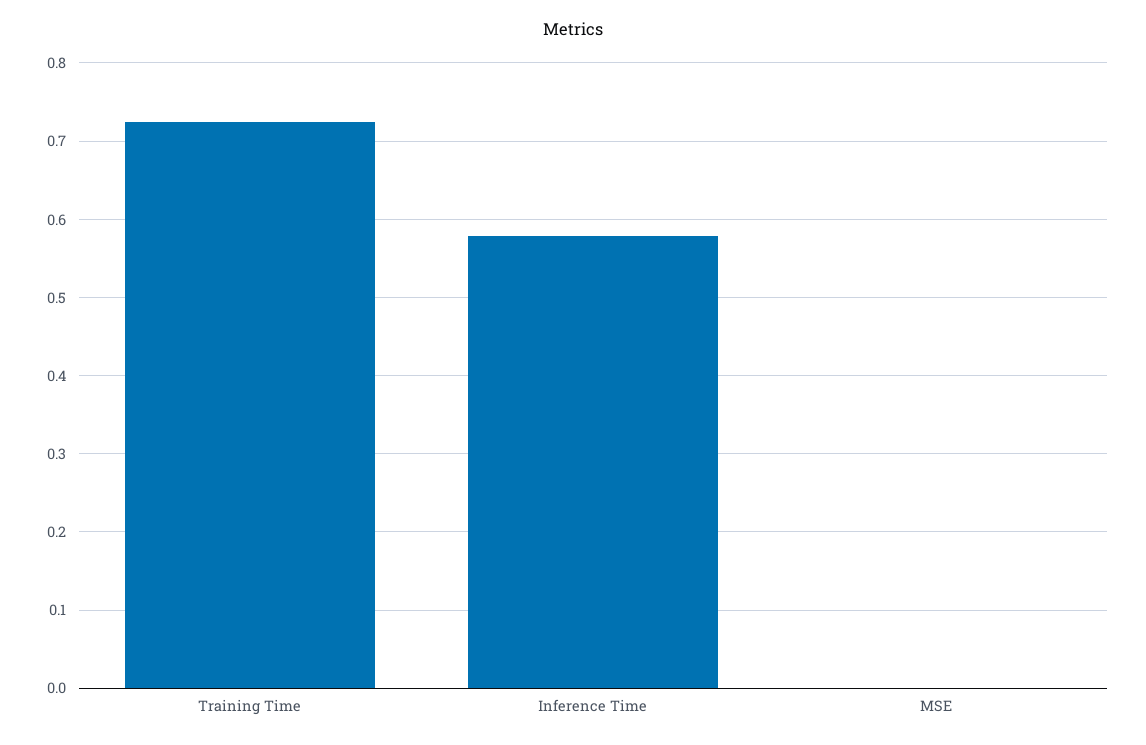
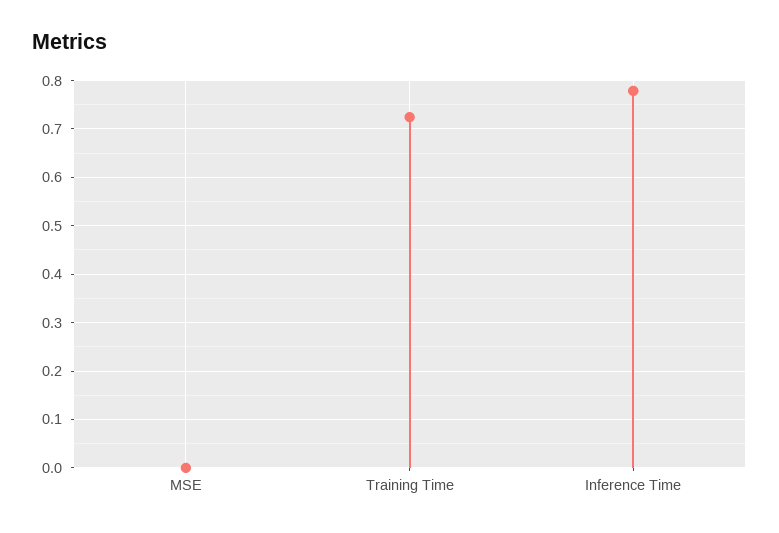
  {
    "Training Time": 0.72,
-   "Inference Time": 0.58,
+   "Inference Time": 0.78,
    "MSE": 0
  }

